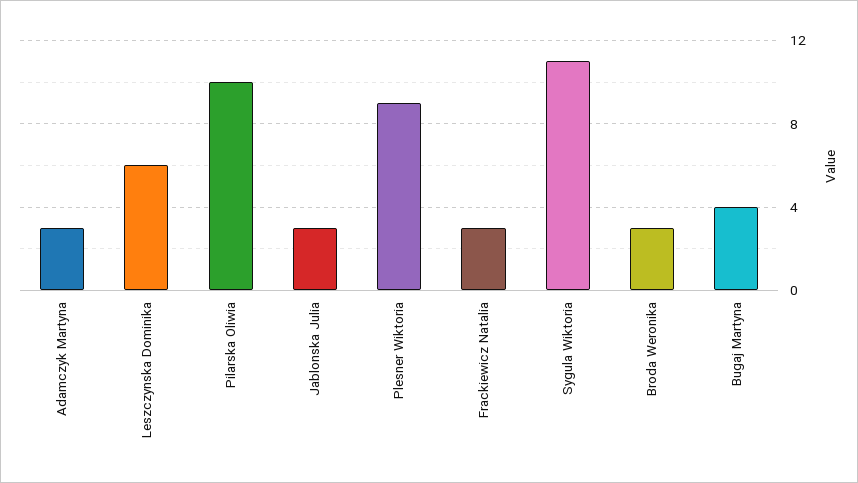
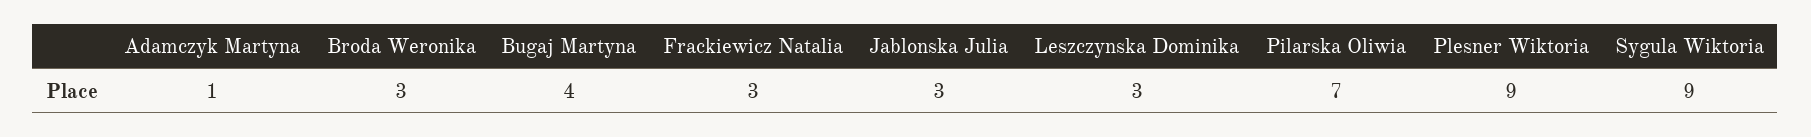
  {
-   "Adamczyk Martyna": 3,
+   "Adamczyk Martyna": 1,
-   "Leszczynska Dominika": 6,
+   "Leszczynska Dominika": 3,
-   "Pilarska Oliwia": 10,
+   "Pilarska Oliwia": 7,
    "Jablonska Julia": 3,
    "Plesner Wiktoria": 9,
    "Frackiewicz Natalia": 3,
-   "Sygula Wiktoria": 11,
+   "Sygula Wiktoria": 9,
    "Broda Weronika": 3,
    "Bugaj Martyna": 4
  }

